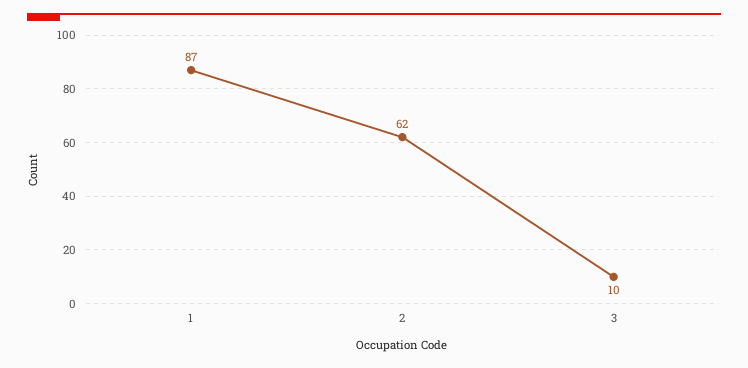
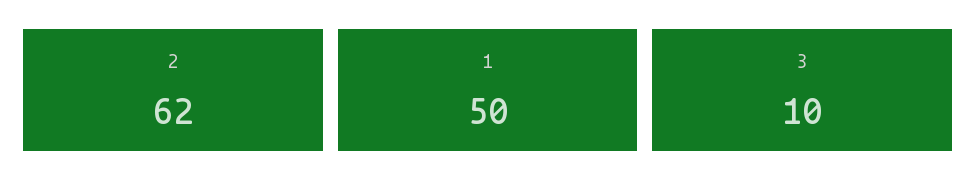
  {
-   "1": 87,
+   "1": 50,
    "2": 62,
    "3": 10
  }

